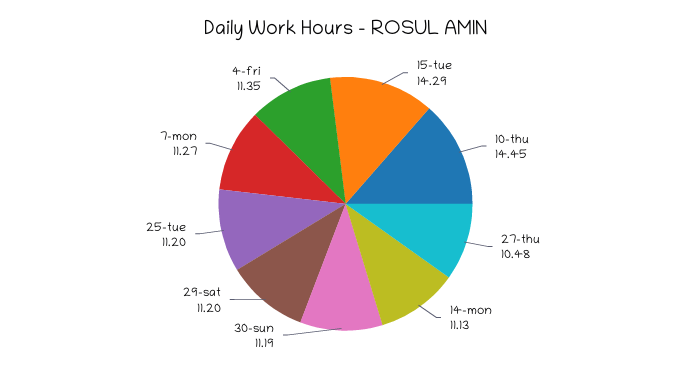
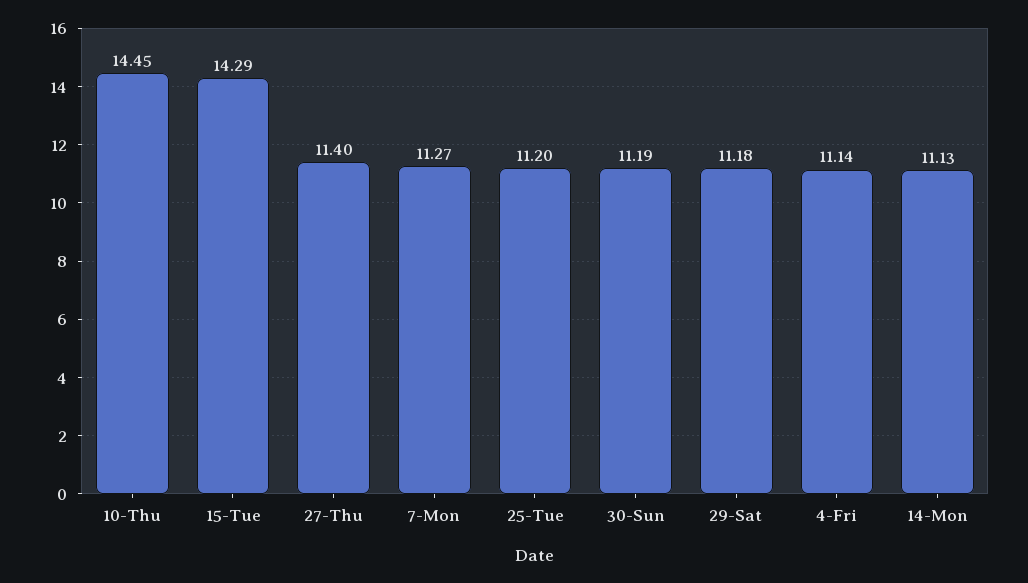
  {
    "15-tue": 14.29,
    "10-thu": 14.45,
-   "27-thu": 10.48,
+   "27-thu": 11.4,
    "14-mon": 11.13,
    "30-sun": 11.19,
-   "29-sat": 11.2,
+   "29-sat": 11.18,
    "25-tue": 11.2,
    "7-mon": 11.27,
-   "4-fri": 11.35
+   "4-fri": 11.14
  }

